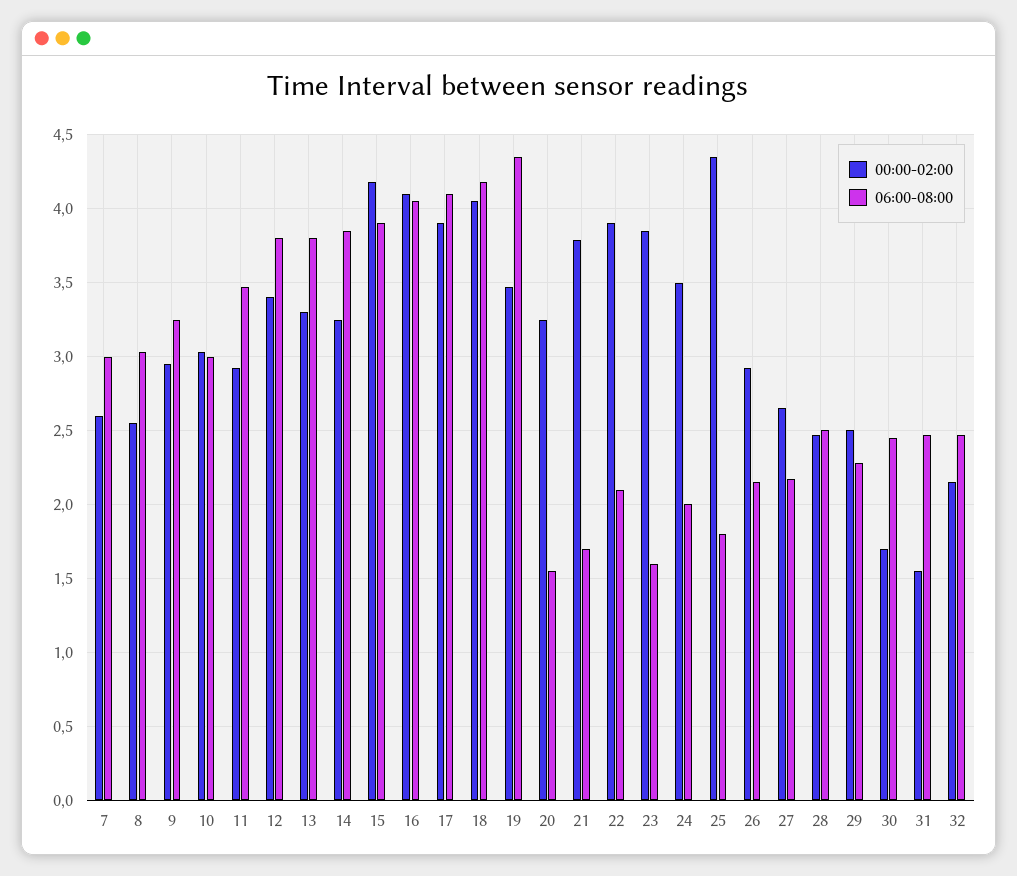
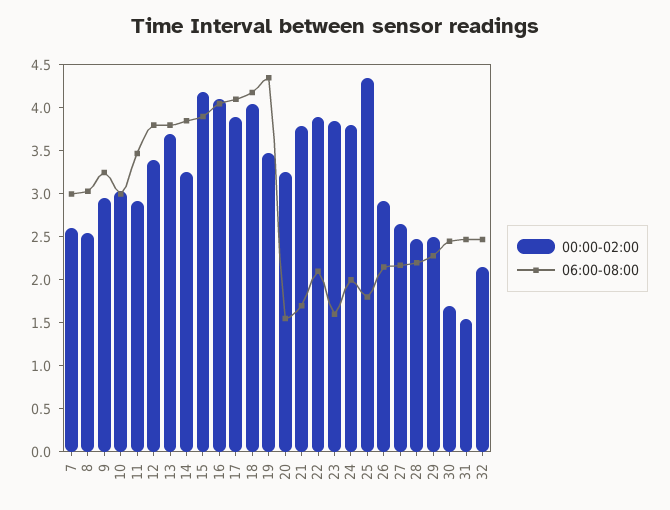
  {
    "00:00-02:00": {
      "7": 2.6,
      "8": 2.55,
      "9": 2.95,
      "10": 3.05,
      "11": 2.9,
      "12": 3.4,
-     "13": 3.3,
+     "13": 3.7,
      "14": 3.25,
      "15": 4.2,
      "16": 4.1,
      "17": 3.9,
      "18": 4.05,
      "19": 3.45,
      "20": 3.25,
      "21": 3.8,
      "22": 3.9,
      "23": 3.85,
-     "24": 3.5,
+     "24": 3.8,
      "25": 4.35,
      "26": 2.9,
      "27": 2.65,
      "28": 2.45,
      "29": 2.5,
      "30": 1.7,
      "31": 1.55,
      "32": 2.15
    },
    "06:00-08:00": {
      "7": 3,
      "8": 3.05,
      "9": 3.25,
      "10": 3,
      "11": 3.45,
      "12": 3.8,
      "13": 3.8,
      "14": 3.85,
      "15": 3.9,
      "16": 4.05,
      "17": 4.1,
      "18": 4.2,
      "19": 4.35,
      "20": 1.55,
      "21": 1.7,
      "22": 2.1,
      "23": 1.6,
      "24": 2,
      "25": 1.8,
      "26": 2.15,
      "27": 2.15,
-     "28": 2.5,
+     "28": 2.2,
      "29": 2.3,
      "30": 2.45,
      "31": 2.45,
      "32": 2.45
    }
  }

